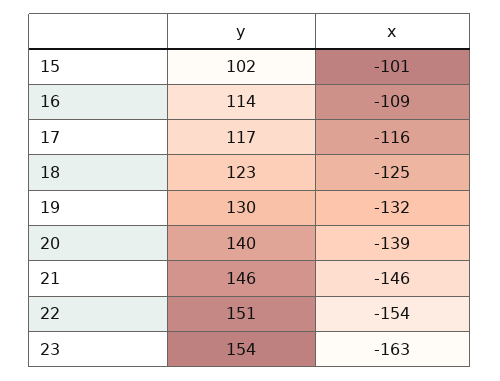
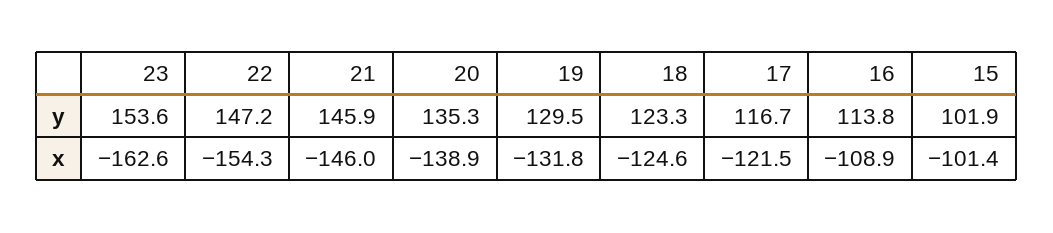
  {
    "y": {
      "15": 101.9,
      "16": 113.8,
      "17": 116.7,
      "18": 123.3,
      "19": 129.5,
-     "20": 140,
+     "20": 135.3,
      "21": 145.9,
-     "22": 151,
+     "22": 147.2,
      "23": 153.6
    },
    "x": {
      "15": -101.4,
      "16": -108.9,
-     "17": -116,
+     "17": -121.5,
      "18": -124.6,
      "19": -131.8,
      "20": -138.9,
      "21": -146,
      "22": -154.3,
      "23": -162.6
    }
  }

